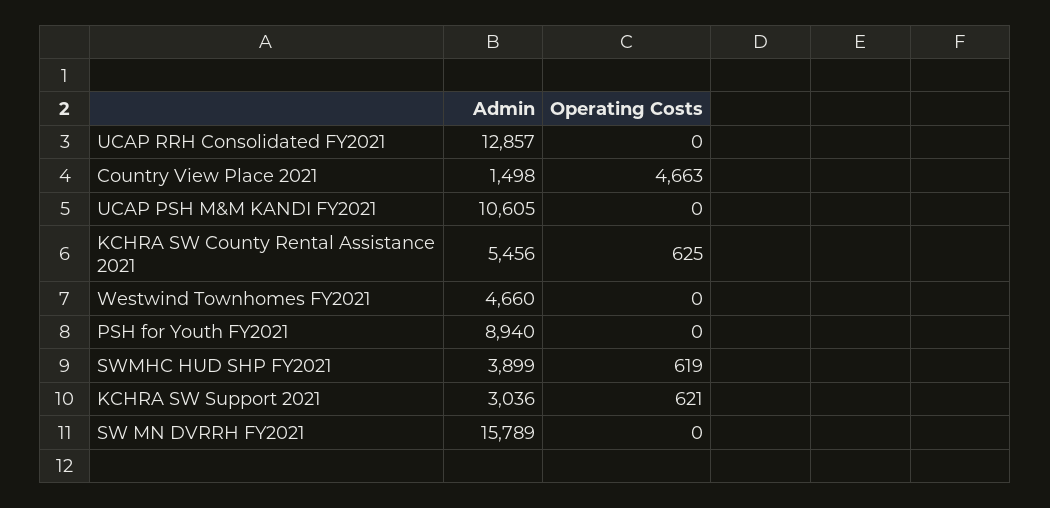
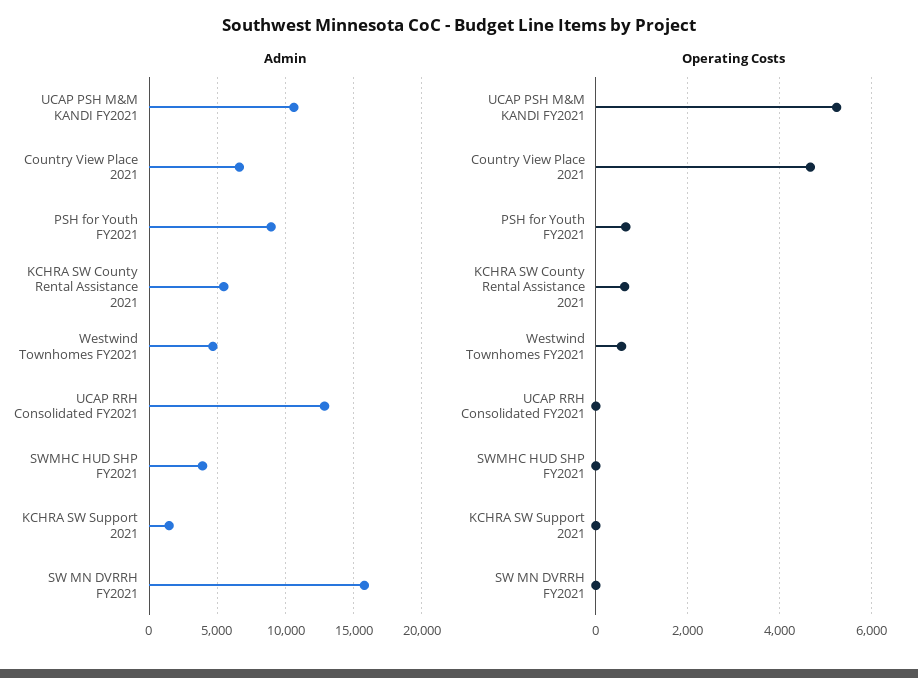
  {
    "Admin": {
      "UCAP RRH Consolidated FY2021": 12857,
-     "Country View Place 2021": 1498,
+     "Country View Place 2021": 6500,
      "UCAP PSH M&M KANDI FY2021": 10605,
      "KCHRA SW County Rental Assistance 2021": 5456,
      "Westwind Townhomes FY2021": 4660,
      "PSH for Youth FY2021": 8940,
      "SWMHC HUD SHP FY2021": 3899,
-     "KCHRA SW Support 2021": 3036,
+     "KCHRA SW Support 2021": 1500,
      "SW MN DVRRH FY2021": 15789
    },
    "Operating Costs": {
      "UCAP RRH Consolidated FY2021": 0,
      "Country View Place 2021": 4663,
-     "UCAP PSH M&M KANDI FY2021": 0,
+     "UCAP PSH M&M KANDI FY2021": 5200,
      "KCHRA SW County Rental Assistance 2021": 625,
-     "Westwind Townhomes FY2021": 0,
+     "Westwind Townhomes FY2021": 600,
-     "PSH for Youth FY2021": 0,
+     "PSH for Youth FY2021": 600,
-     "SWMHC HUD SHP FY2021": 619,
+     "SWMHC HUD SHP FY2021": 0,
-     "KCHRA SW Support 2021": 621,
+     "KCHRA SW Support 2021": 0,
      "SW MN DVRRH FY2021": 0
    }
  }

